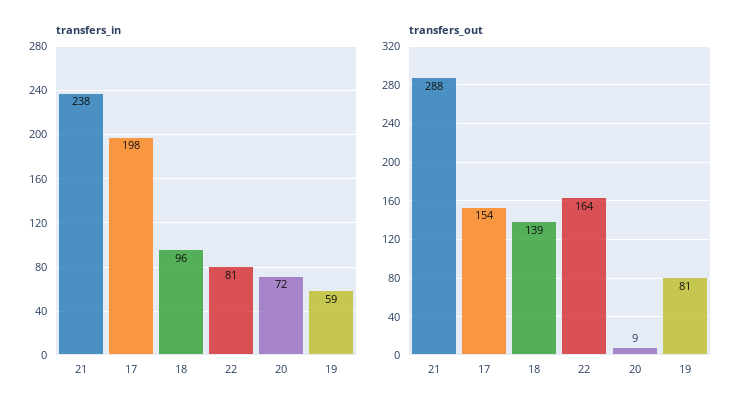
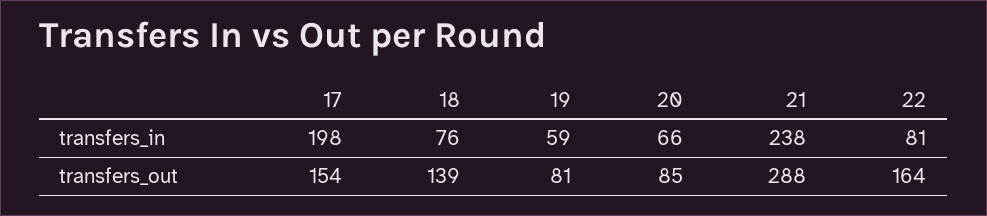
  {
    "transfers_in": {
      "21": 238,
      "17": 198,
-     "18": 96,
+     "18": 76,
      "22": 81,
-     "20": 72,
+     "20": 66,
      "19": 59
    },
    "transfers_out": {
      "21": 288,
      "17": 154,
      "18": 139,
      "22": 164,
-     "20": 9,
+     "20": 85,
      "19": 81
    }
  }

